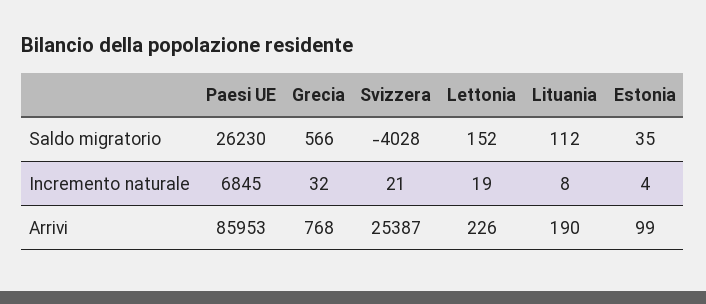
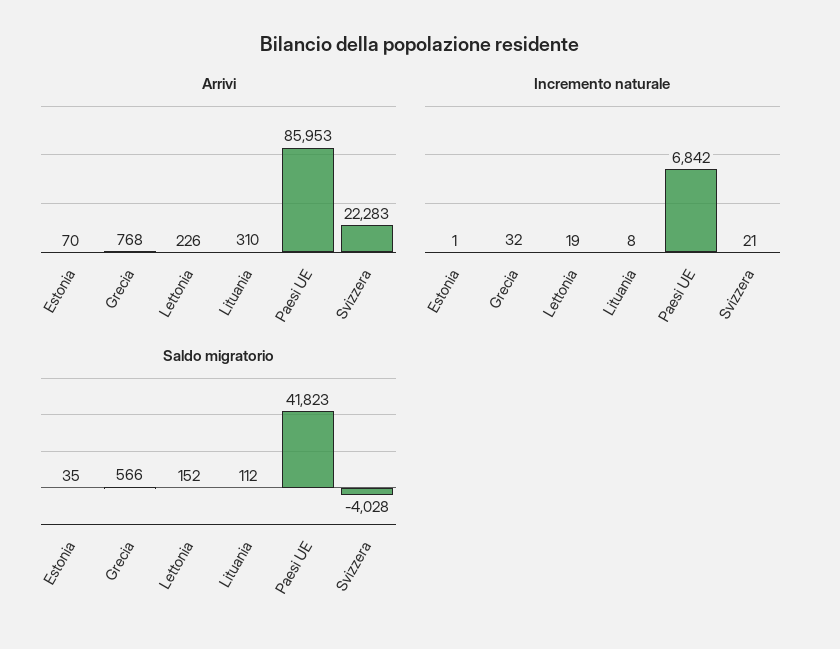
  {
    "Saldo migratorio": {
-     "Paesi UE": 26230,
+     "Paesi UE": 41823,
      "Grecia": 566,
      "Svizzera": -4028,
      "Lettonia": 152,
      "Lituania": 112,
      "Estonia": 35
    },
    "Incremento naturale": {
-     "Paesi UE": 6845,
+     "Paesi UE": 6842,
      "Grecia": 32,
      "Svizzera": 21,
      "Lettonia": 19,
      "Lituania": 8,
-     "Estonia": 4
+     "Estonia": 1
    },
    "Arrivi": {
      "Paesi UE": 85953,
      "Grecia": 768,
-     "Svizzera": 25387,
+     "Svizzera": 22283,
      "Lettonia": 226,
-     "Lituania": 190,
+     "Lituania": 310,
-     "Estonia": 99
+     "Estonia": 70
    }
  }

